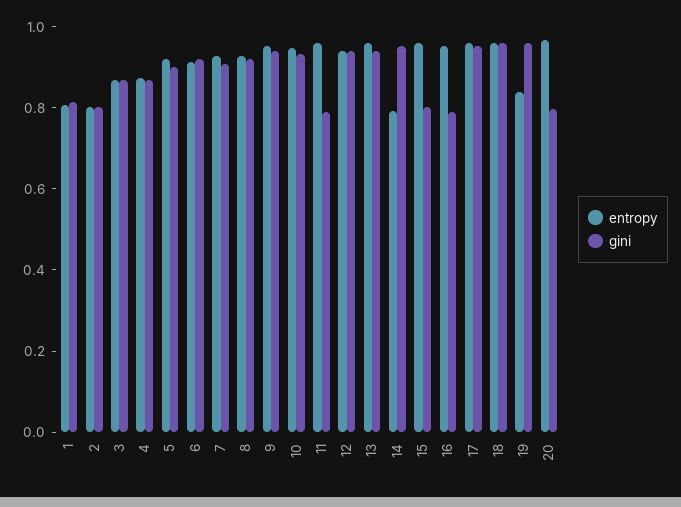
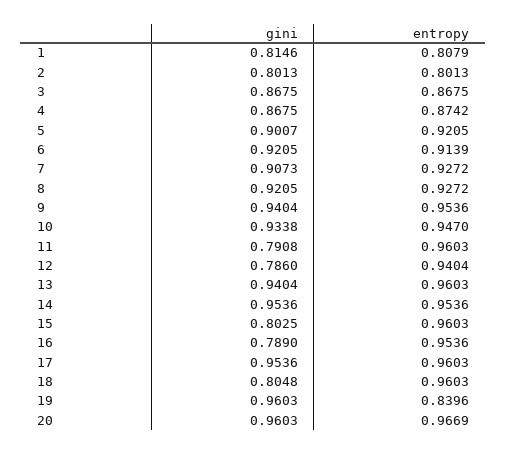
  {
    "entropy": {
      "1": 0.8079,
      "2": 0.8013,
      "3": 0.8675,
      "4": 0.8742,
      "5": 0.9205,
      "6": 0.9139,
      "7": 0.9272,
      "8": 0.9272,
      "9": 0.9536,
      "10": 0.947,
      "11": 0.9603,
      "12": 0.9404,
      "13": 0.9603,
-     "14": 0.8,
+     "14": 0.9536,
      "15": 0.9603,
      "16": 0.9536,
      "17": 0.9603,
      "18": 0.9603,
      "19": 0.8396,
      "20": 0.9669
    },
    "gini": {
      "1": 0.8146,
      "2": 0.8013,
      "3": 0.8675,
      "4": 0.8675,
      "5": 0.9007,
      "6": 0.9205,
      "7": 0.9073,
      "8": 0.9205,
      "9": 0.9404,
      "10": 0.9338,
      "11": 0.7908,
-     "12": 0.95,
+     "12": 0.786,
      "13": 0.9404,
      "14": 0.9536,
      "15": 0.8025,
      "16": 0.789,
      "17": 0.9536,
-     "18": 0.95,
+     "18": 0.8048,
      "19": 0.9603,
-     "20": 0.8
+     "20": 0.9603
    }
  }

